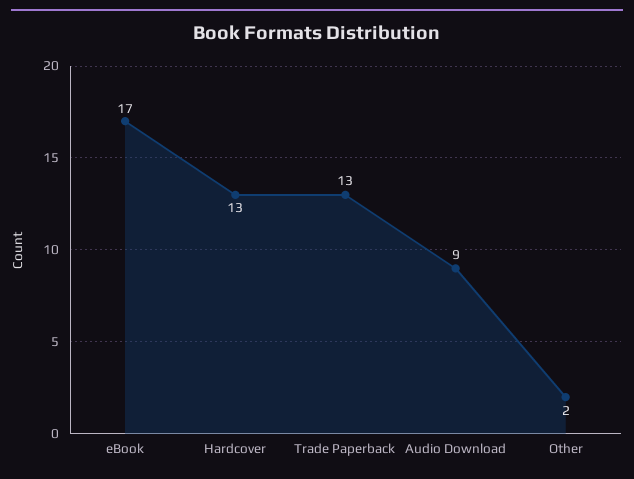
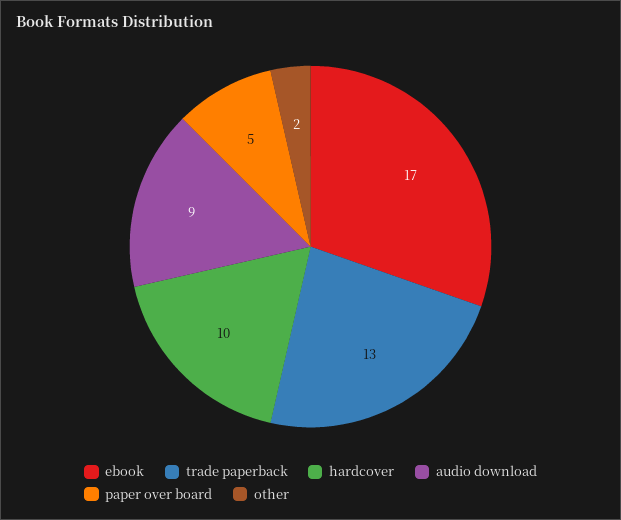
  {
    "eBook": 17,
-   "Hardcover": 13,
+   "Hardcover": 10,
    "Trade Paperback": 13,
    "Audio Download": 9,
-   "Other": 2
+   "Other": 2,
+   "paper over board": 5
  }

